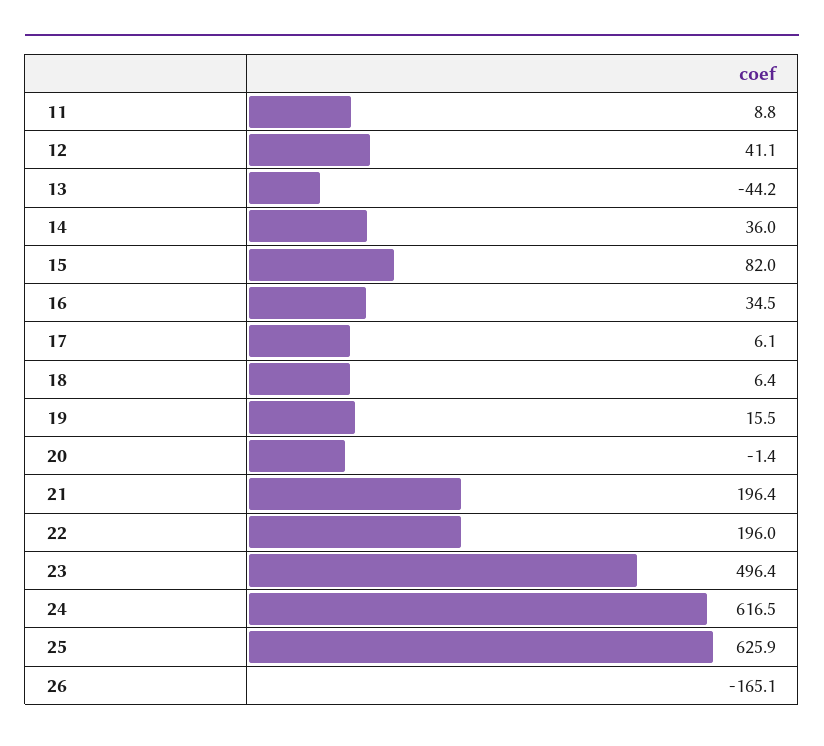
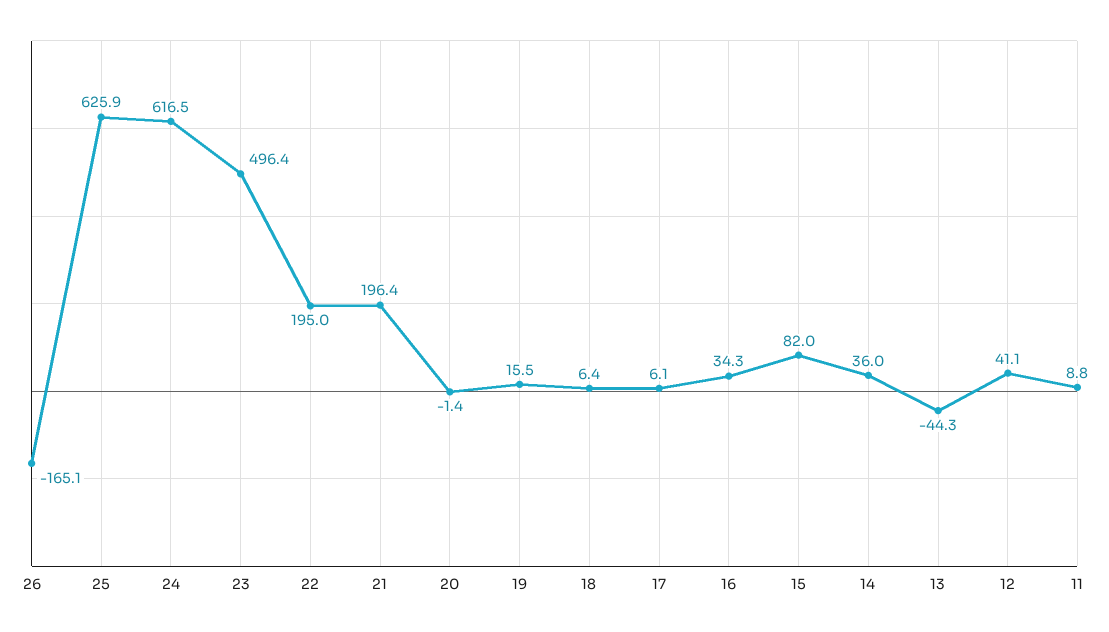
  {
    "11": 8.8,
    "12": 41.1,
-   "13": -44.2,
+   "13": -44.3,
    "14": 36,
    "15": 82,
-   "16": 34.5,
+   "16": 34.3,
    "17": 6.1,
    "18": 6.4,
    "19": 15.5,
    "20": -1.4,
    "21": 196.4,
-   "22": 196,
+   "22": 195,
    "23": 496.4,
    "24": 616.5,
    "25": 625.9,
    "26": -165.1
  }

